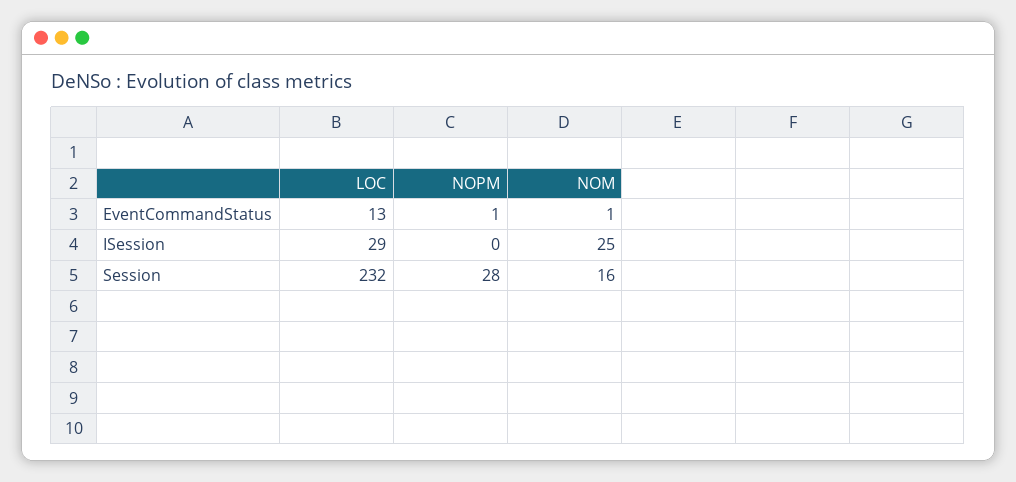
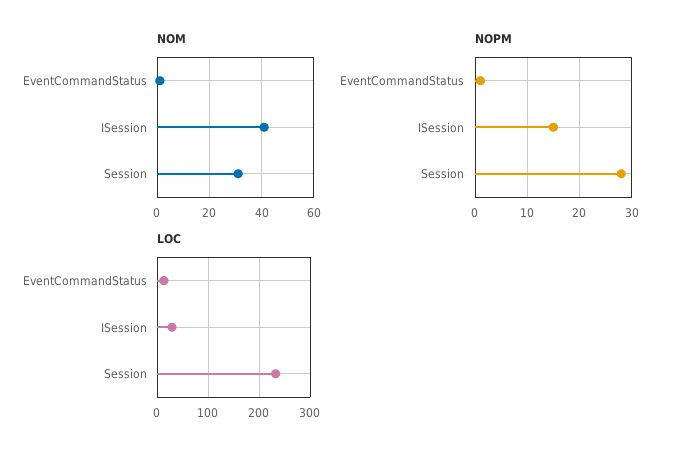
  {
    "LOC": {
      "EventCommandStatus": 13,
      "ISession": 29,
      "Session": 232
    },
    "NOPM": {
      "EventCommandStatus": 1,
-     "ISession": 0,
+     "ISession": 15,
      "Session": 28
    },
    "NOM": {
      "EventCommandStatus": 1,
-     "ISession": 25,
+     "ISession": 40,
-     "Session": 16
+     "Session": 30
    }
  }

